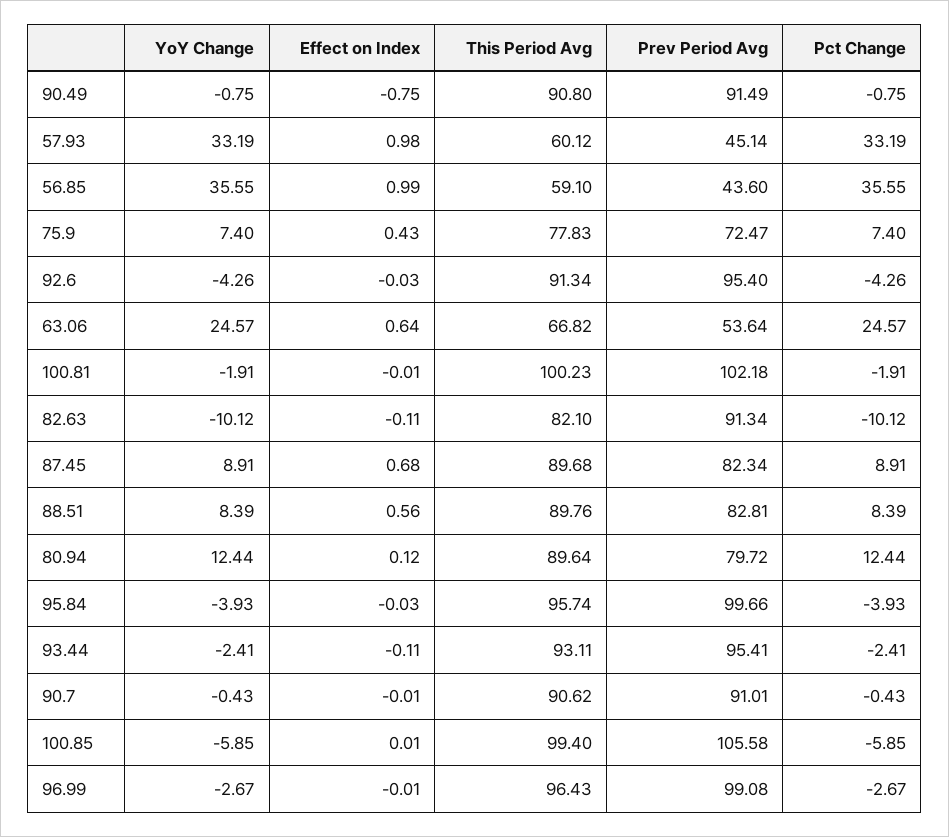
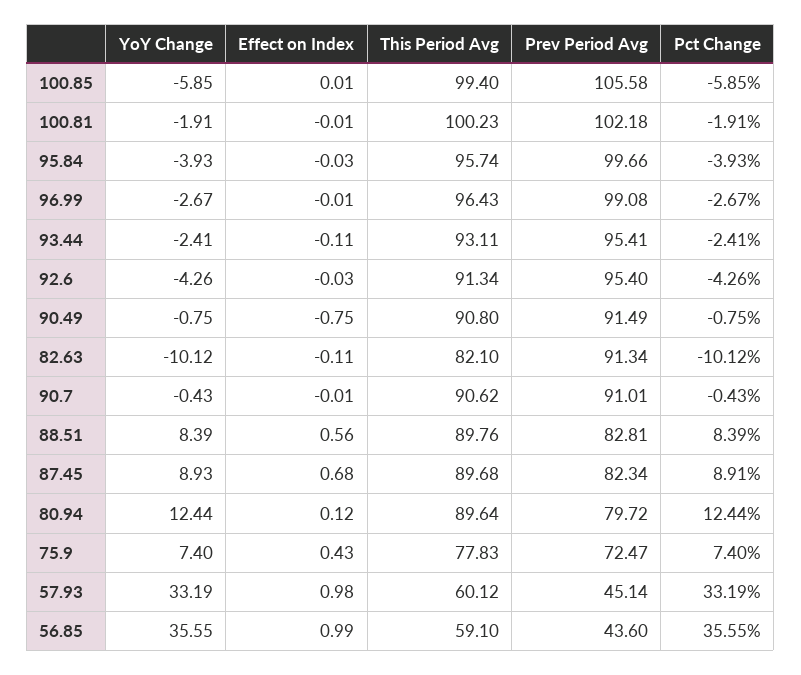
  {
    "YoY Change": {
      "90.49": -0.75,
      "57.93": 33.19,
      "56.85": 35.55,
      "75.9": 7.4,
      "92.6": -4.26,
-     "63.06": 24.57,
      "100.81": -1.91,
      "82.63": -10.12,
-     "87.45": 8.91,
+     "87.45": 8.93,
      "88.51": 8.39,
      "80.94": 12.44,
      "95.84": -3.93,
      "93.44": -2.41,
      "90.7": -0.43,
      "100.85": -5.85,
      "96.99": -2.67
    },
    "Effect on Index": {
      "90.49": -0.75,
      "57.93": 0.98,
      "56.85": 0.99,
      "75.9": 0.43,
      "92.6": -0.03,
-     "63.06": 0.64,
      "100.81": -0.01,
      "82.63": -0.11,
      "87.45": 0.68,
      "88.51": 0.56,
      "80.94": 0.12,
      "95.84": -0.03,
      "93.44": -0.11,
      "90.7": -0.01,
      "100.85": 0.01,
      "96.99": -0.01
    },
    "This Period Avg": {
      "90.49": 90.8,
      "57.93": 60.12,
      "56.85": 59.1,
      "75.9": 77.83,
      "92.6": 91.34,
-     "63.06": 66.82,
      "100.81": 100.23,
      "82.63": 82.1,
      "87.45": 89.68,
      "88.51": 89.76,
      "80.94": 89.64,
      "95.84": 95.74,
      "93.44": 93.11,
      "90.7": 90.62,
      "100.85": 99.4,
      "96.99": 96.43
    },
    "Prev Period Avg": {
      "90.49": 91.49,
      "57.93": 45.14,
      "56.85": 43.6,
      "75.9": 72.47,
      "92.6": 95.4,
-     "63.06": 53.64,
      "100.81": 102.18,
      "82.63": 91.34,
      "87.45": 82.34,
      "88.51": 82.81,
      "80.94": 79.72,
      "95.84": 99.66,
      "93.44": 95.41,
      "90.7": 91.01,
      "100.85": 105.58,
      "96.99": 99.08
    },
    "Pct Change": {
      "90.49": -0.75,
      "57.93": 33.19,
      "56.85": 35.55,
      "75.9": 7.4,
      "92.6": -4.26,
-     "63.06": 24.57,
      "100.81": -1.91,
      "82.63": -10.12,
      "87.45": 8.91,
      "88.51": 8.39,
      "80.94": 12.44,
      "95.84": -3.93,
      "93.44": -2.41,
      "90.7": -0.43,
      "100.85": -5.85,
      "96.99": -2.67
    }
  }

